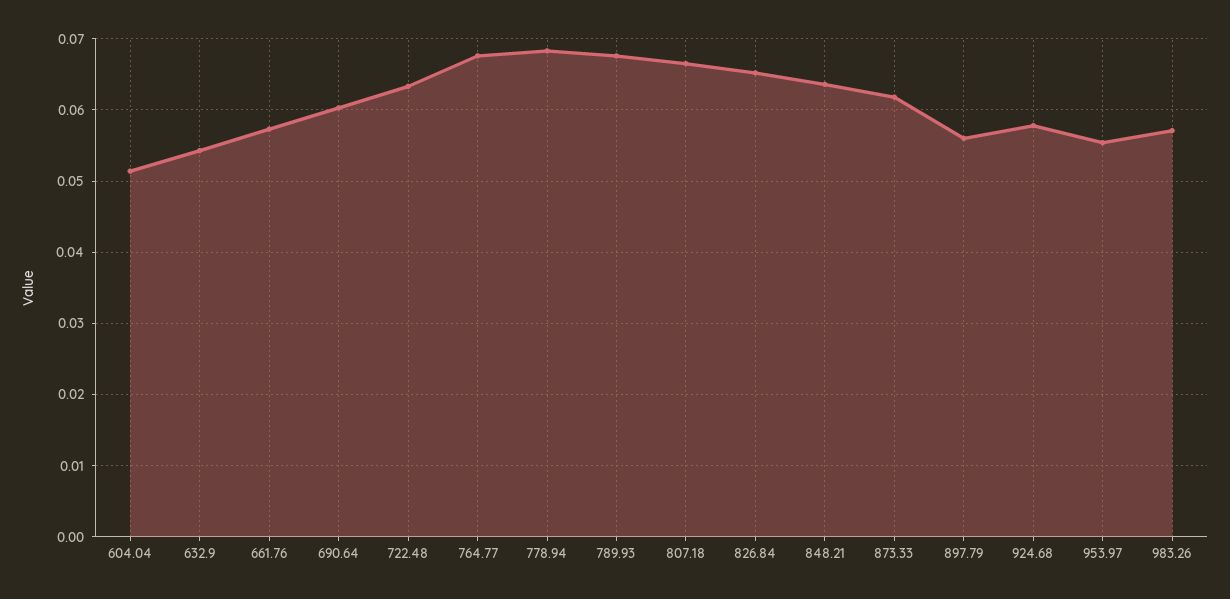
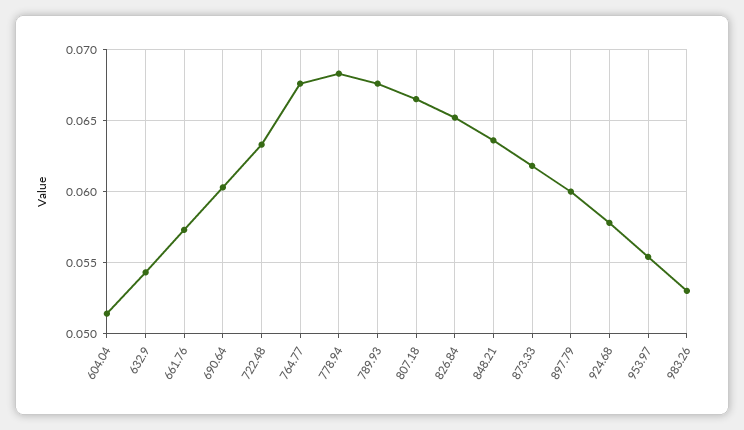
  {
    "604.04": 0.0515,
    "632.9": 0.0545,
    "661.76": 0.0575,
    "690.64": 0.0605,
    "722.48": 0.0635,
    "764.77": 0.0675,
    "778.94": 0.0685,
    "789.93": 0.0675,
    "807.18": 0.0665,
    "826.84": 0.065,
    "848.21": 0.0635,
    "873.33": 0.062,
-   "897.79": 0.056,
+   "897.79": 0.06,
    "924.68": 0.058,
    "953.97": 0.0555,
-   "983.26": 0.057
+   "983.26": 0.053
  }

